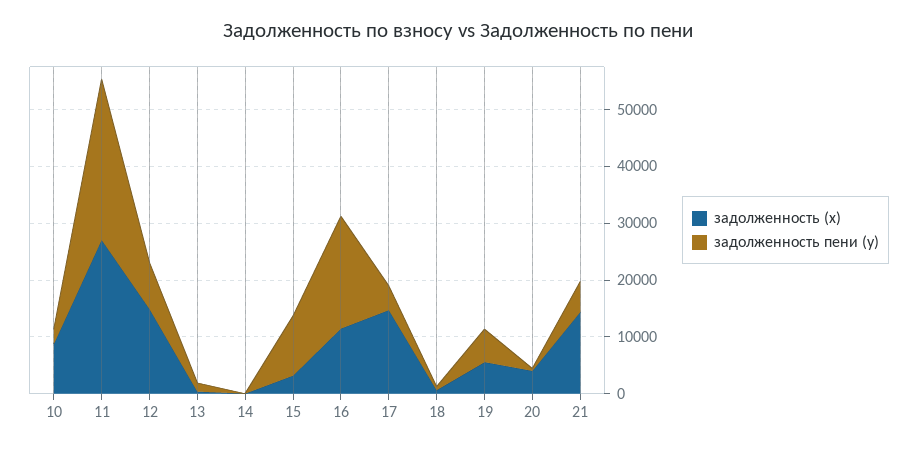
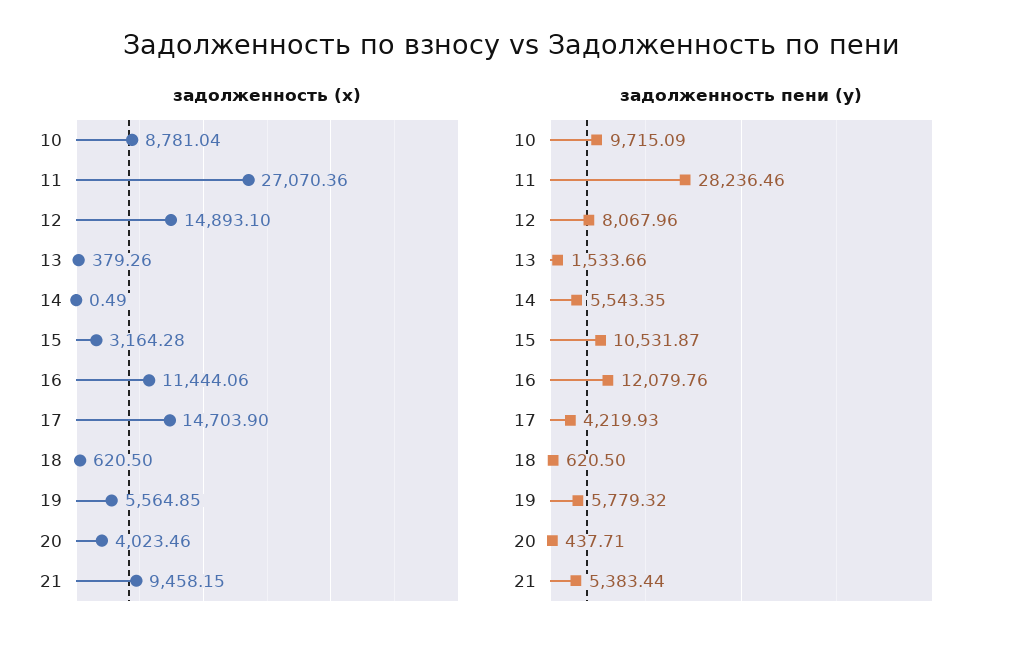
  {
    "задолженность (x)": {
      "10": 8781.04,
      "11": 27070.36,
      "12": 14893.1,
      "13": 379.26,
      "14": 0.49,
      "15": 3164.28,
      "16": 11444.06,
      "17": 14703.9,
      "18": 620.5,
      "19": 5564.85,
      "20": 4023.46,
-     "21": 14000
+     "21": 9458.15
    },
    "задолженность пени (y)": {
-     "10": 2000,
+     "10": 9715.09,
      "11": 28236.46,
      "12": 8067.96,
      "13": 1533.66,
-     "14": 0,
+     "14": 5543.35,
      "15": 10531.87,
-     "16": 20000,
+     "16": 12079.76,
      "17": 4219.93,
      "18": 620.5,
      "19": 5779.32,
      "20": 437.71,
      "21": 5383.44
    }
  }

